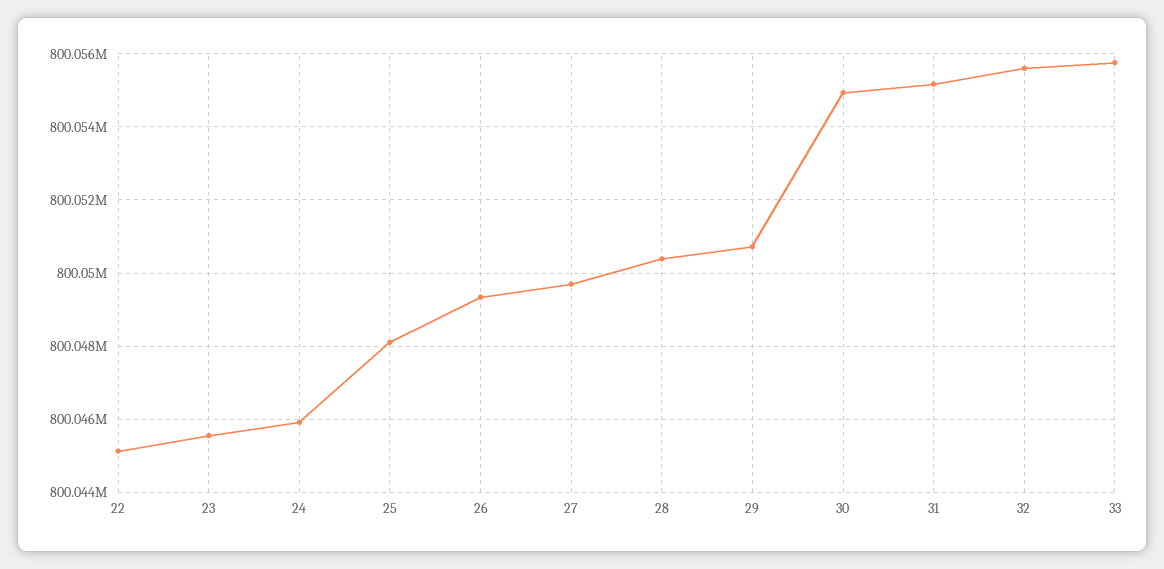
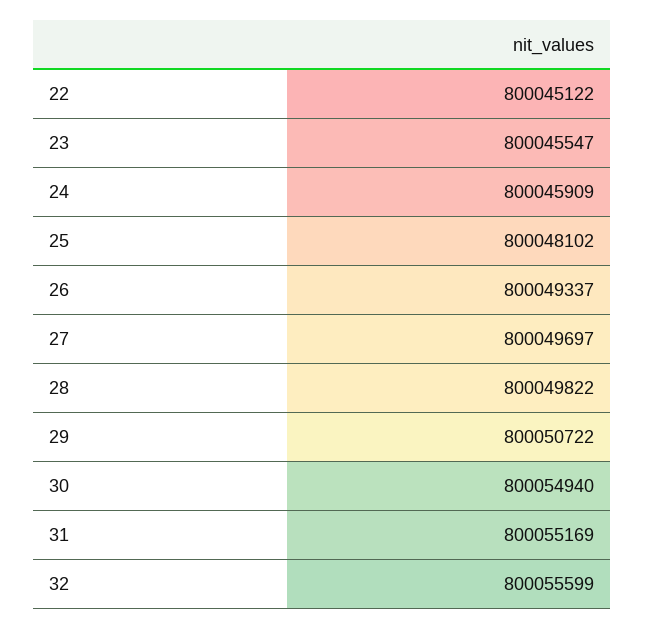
  {
    "22": 800045122,
    "23": 800045547,
    "24": 800045909,
    "25": 800048102,
    "26": 800049337,
    "27": 800049697,
-   "28": 800050400,
+   "28": 800049822,
    "29": 800050722,
    "30": 800054940,
    "31": 800055169,
-   "32": 800055599,
+   "32": 800055599
-   "33": 800055800
  }

